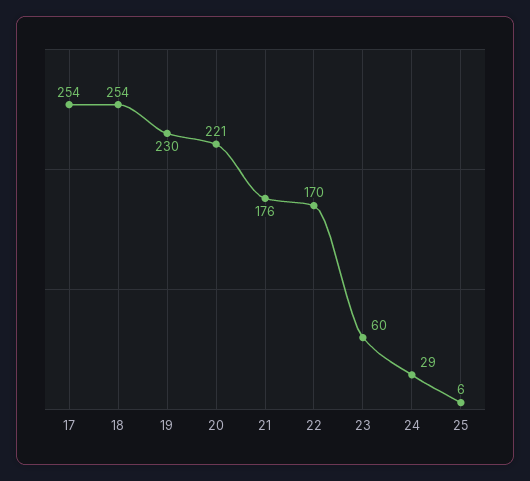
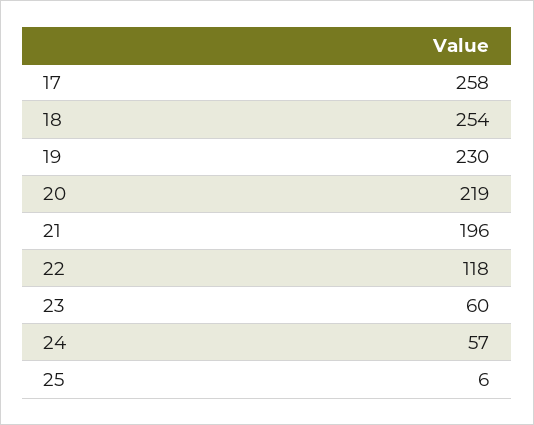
  {
-   "17": 254,
+   "17": 258,
    "18": 254,
    "19": 230,
-   "20": 221,
+   "20": 219,
-   "21": 176,
+   "21": 196,
-   "22": 170,
+   "22": 118,
    "23": 60,
-   "24": 29,
+   "24": 57,
    "25": 6
  }

